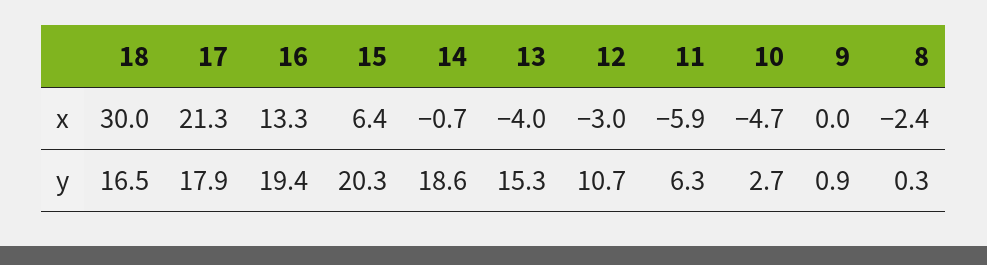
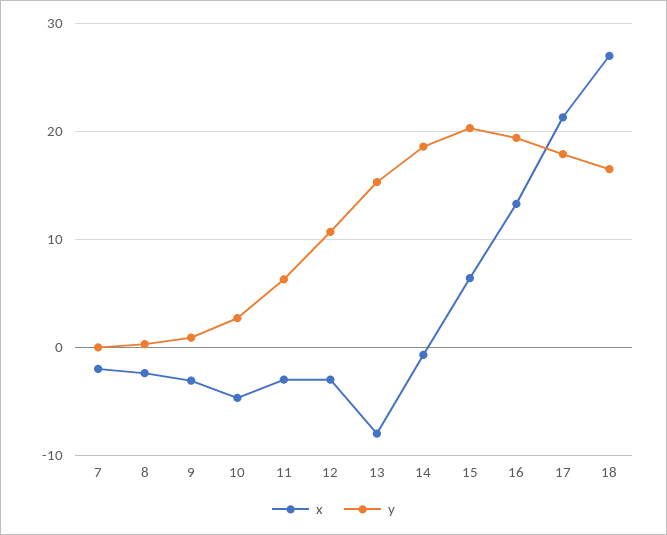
  {
    "x": {
-     "18": 30,
+     "18": 27,
      "17": 21.3,
      "16": 13.3,
      "15": 6.4,
      "14": -0.7,
-     "13": -4,
+     "13": -8,
      "12": -3,
-     "11": -5.9,
+     "11": -3,
      "10": -4.7,
-     "9": 0,
+     "9": -3,
-     "8": -2.4
+     "8": -2.4,
+     "7": -2
    },
    "y": {
      "18": 16.5,
      "17": 17.9,
      "16": 19.4,
      "15": 20.3,
      "14": 18.6,
      "13": 15.3,
      "12": 10.7,
      "11": 6.3,
      "10": 2.7,
      "9": 0.9,
-     "8": 0.3
+     "8": 0.3,
+     "7": 0
    }
  }

